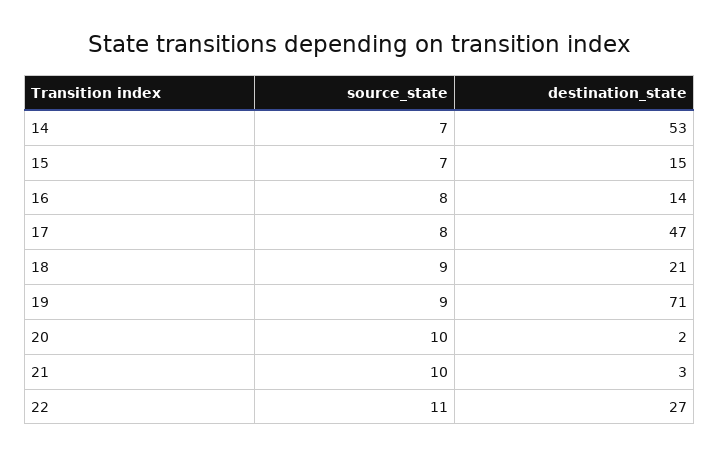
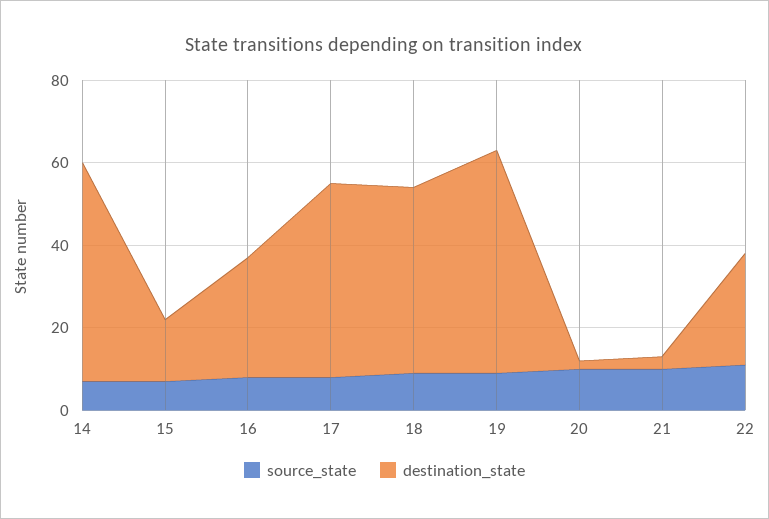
  {
    "source_state": {
      "14": 7,
      "15": 7,
      "16": 8,
      "17": 8,
      "18": 9,
      "19": 9,
      "20": 10,
      "21": 10,
      "22": 11
    },
    "destination_state": {
      "14": 53,
      "15": 15,
-     "16": 14,
+     "16": 30,
      "17": 47,
-     "18": 21,
+     "18": 45,
-     "19": 71,
+     "19": 55,
      "20": 2,
      "21": 3,
      "22": 27
    }
  }

